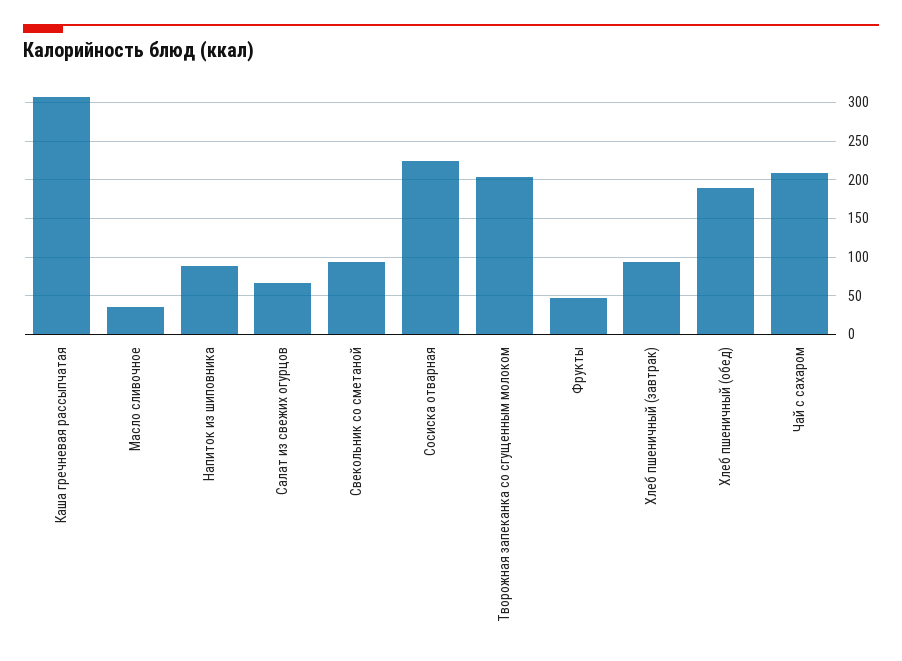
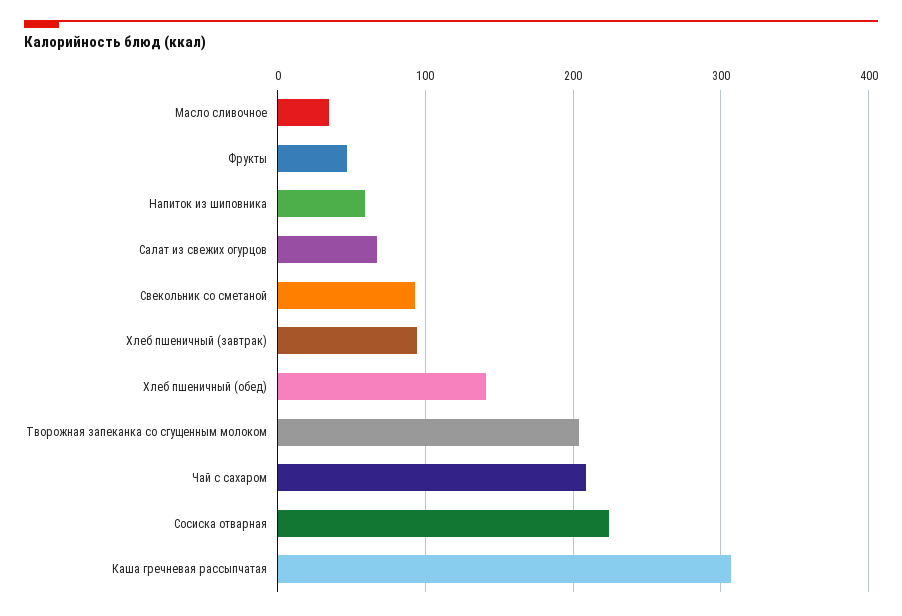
  {
    "Каша гречневая рассыпчатая": 310,
    "Масло сливочное": 40,
-   "Напиток из шиповника": 90,
+   "Напиток из шиповника": 60,
    "Салат из свежих огурцов": 70,
    "Свекольник со сметаной": 90,
    "Сосиска отварная": 220,
    "Творожная запеканка со сгущенным молоком": 200,
    "Фрукты": 50,
    "Хлеб пшеничный (завтрак)": 90,
-   "Хлеб пшеничный (обед)": 190,
+   "Хлеб пшеничный (обед)": 140,
    "Чай с сахаром": 210
  }

